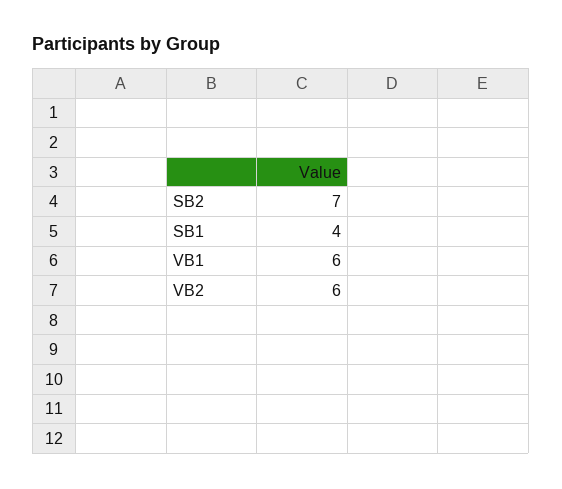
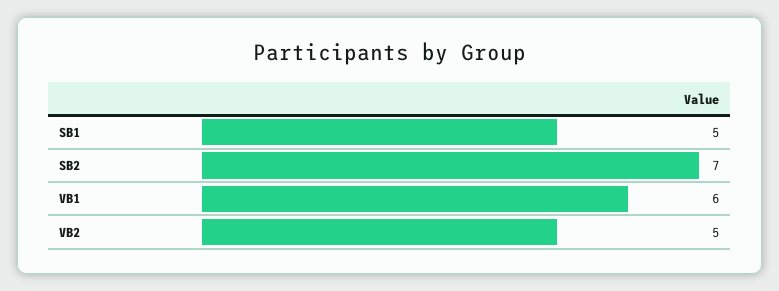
  {
    "SB2": 7,
-   "SB1": 4,
+   "SB1": 5,
    "VB1": 6,
-   "VB2": 6
+   "VB2": 5
  }

